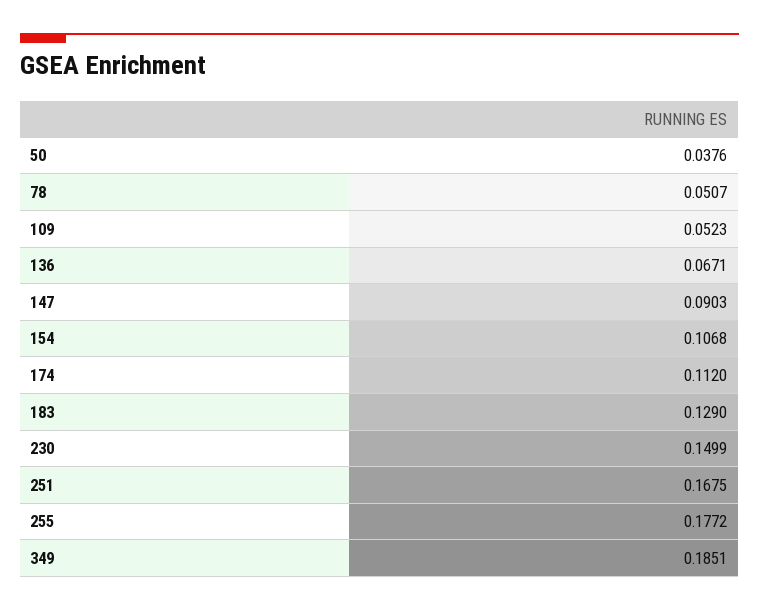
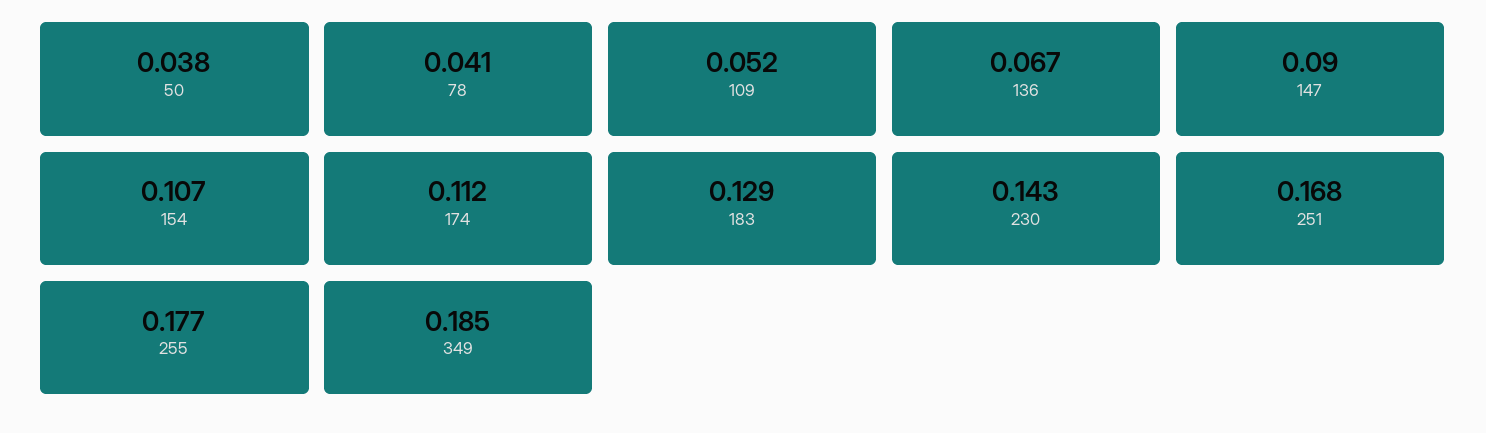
  {
    "50": 0.0376,
-   "78": 0.0507,
+   "78": 0.041,
    "109": 0.0523,
    "136": 0.0671,
    "147": 0.0903,
    "154": 0.1068,
    "174": 0.112,
    "183": 0.129,
-   "230": 0.1499,
+   "230": 0.143,
    "251": 0.1675,
    "255": 0.1772,
    "349": 0.1851
  }

